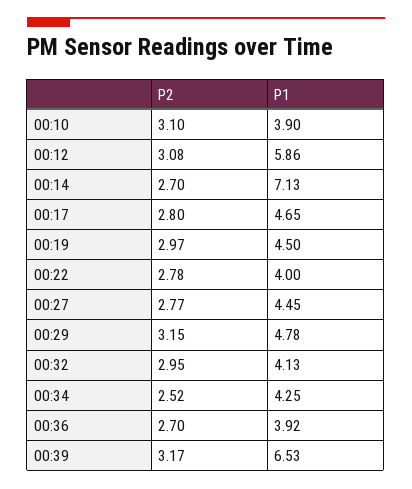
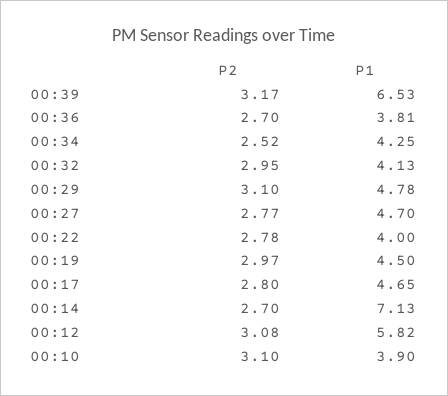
  {
    "P2": {
      "00:10": 3.1,
      "00:12": 3.08,
      "00:14": 2.7,
      "00:17": 2.8,
      "00:19": 2.97,
      "00:22": 2.78,
      "00:27": 2.77,
-     "00:29": 3.15,
+     "00:29": 3.1,
      "00:32": 2.95,
      "00:34": 2.52,
      "00:36": 2.7,
      "00:39": 3.17
    },
    "P1": {
      "00:10": 3.9,
-     "00:12": 5.86,
+     "00:12": 5.82,
      "00:14": 7.13,
      "00:17": 4.65,
      "00:19": 4.5,
      "00:22": 4,
-     "00:27": 4.45,
+     "00:27": 4.7,
      "00:29": 4.78,
      "00:32": 4.13,
      "00:34": 4.25,
-     "00:36": 3.92,
+     "00:36": 3.81,
      "00:39": 6.53
    }
  }

